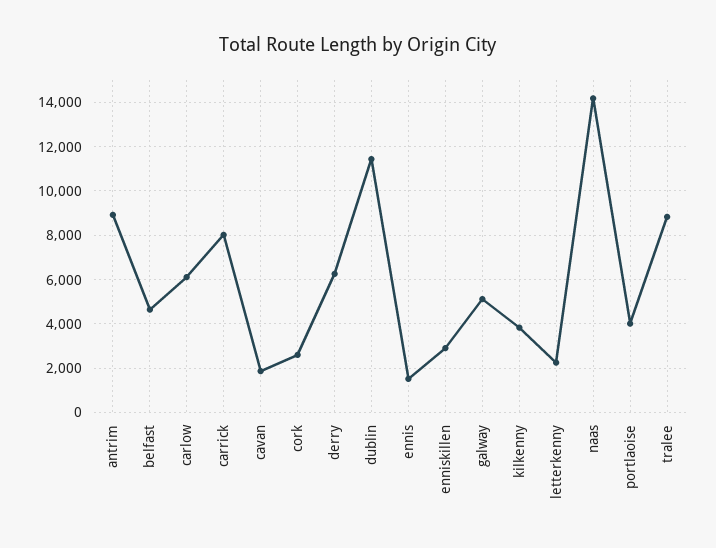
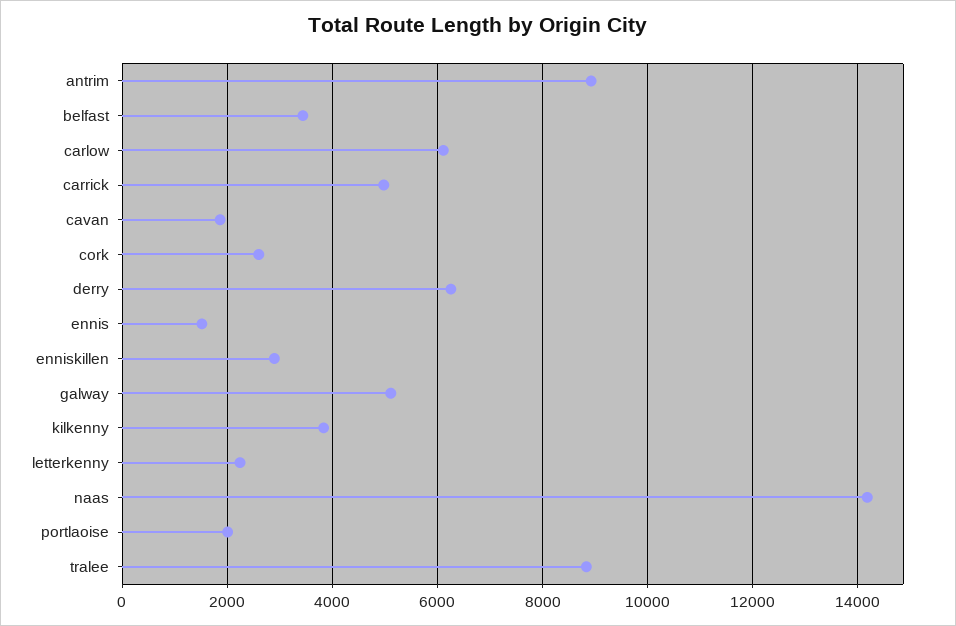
  {
    "antrim": 9000,
-   "belfast": 4500,
+   "belfast": 3400,
    "carlow": 6200,
-   "carrick": 8000,
+   "carrick": 5000,
    "cavan": 1800,
    "cork": 2600,
    "derry": 6200,
-   "dublin": 11500,
    "ennis": 1600,
    "enniskillen": 2800,
    "galway": 5200,
    "kilkenny": 3800,
    "letterkenny": 2200,
    "naas": 14200,
-   "portlaoise": 4000,
+   "portlaoise": 2000,
    "tralee": 8800
  }

